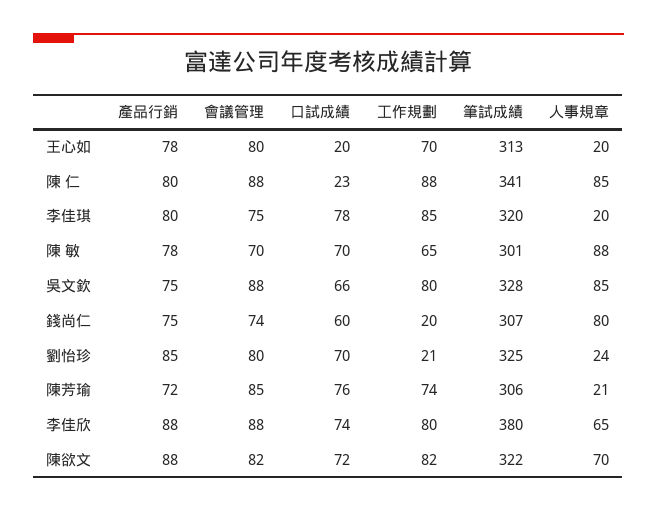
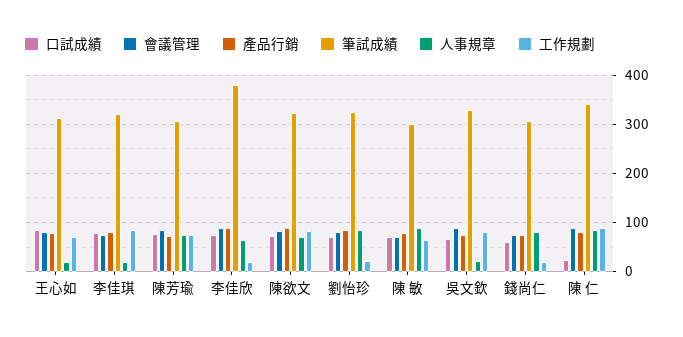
  {
    "產品行銷": {
      "王心如": 78,
      "陳 仁": 80,
      "李佳琪": 80,
      "陳 敏": 78,
      "吳文欽": 75,
      "錢尚仁": 75,
      "劉怡珍": 85,
      "陳芳瑜": 72,
      "李佳欣": 88,
      "陳欲文": 88
    },
    "會議管理": {
      "王心如": 80,
      "陳 仁": 88,
      "李佳琪": 75,
      "陳 敏": 70,
      "吳文欽": 88,
      "錢尚仁": 74,
      "劉怡珍": 80,
      "陳芳瑜": 85,
      "李佳欣": 88,
      "陳欲文": 82
    },
    "口試成績": {
-     "王心如": 20,
+     "王心如": 80,
      "陳 仁": 23,
      "李佳琪": 78,
      "陳 敏": 70,
      "吳文欽": 66,
      "錢尚仁": 60,
      "劉怡珍": 70,
      "陳芳瑜": 76,
      "李佳欣": 74,
      "陳欲文": 72
    },
    "工作規劃": {
      "王心如": 70,
      "陳 仁": 88,
      "李佳琪": 85,
      "陳 敏": 65,
      "吳文欽": 80,
      "錢尚仁": 20,
      "劉怡珍": 21,
      "陳芳瑜": 74,
-     "李佳欣": 80,
+     "李佳欣": 20,
      "陳欲文": 82
    },
    "筆試成績": {
      "王心如": 313,
      "陳 仁": 341,
      "李佳琪": 320,
      "陳 敏": 301,
      "吳文欽": 328,
      "錢尚仁": 307,
      "劉怡珍": 325,
      "陳芳瑜": 306,
      "李佳欣": 380,
      "陳欲文": 322
    },
    "人事規章": {
      "王心如": 20,
      "陳 仁": 85,
      "李佳琪": 20,
      "陳 敏": 88,
-     "吳文欽": 85,
+     "吳文欽": 20,
      "錢尚仁": 80,
-     "劉怡珍": 24,
+     "劉怡珍": 80,
-     "陳芳瑜": 21,
+     "陳芳瑜": 80,
      "李佳欣": 65,
      "陳欲文": 70
    }
  }

